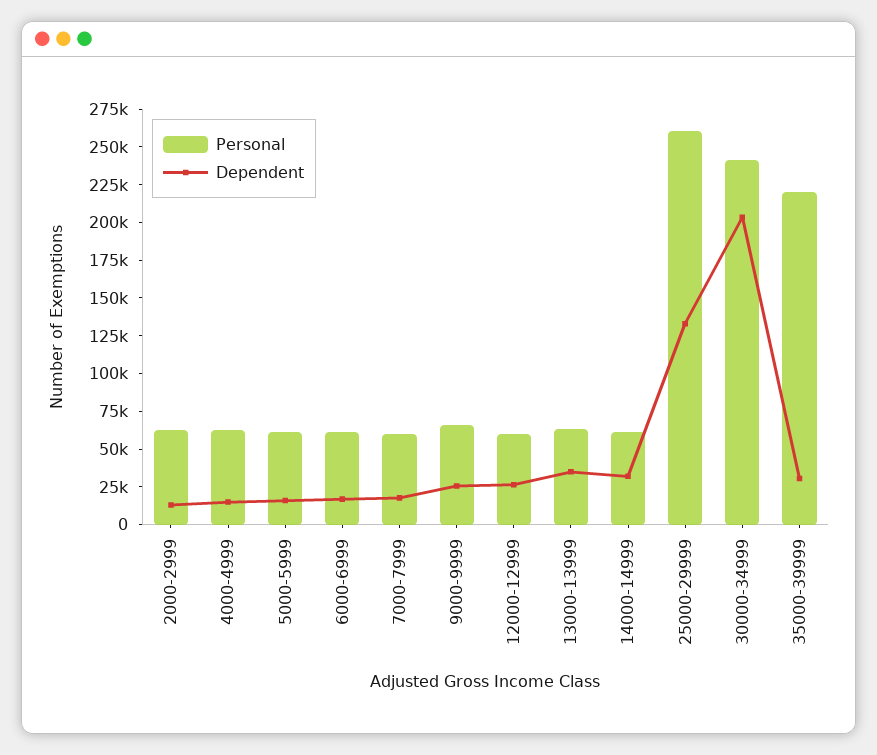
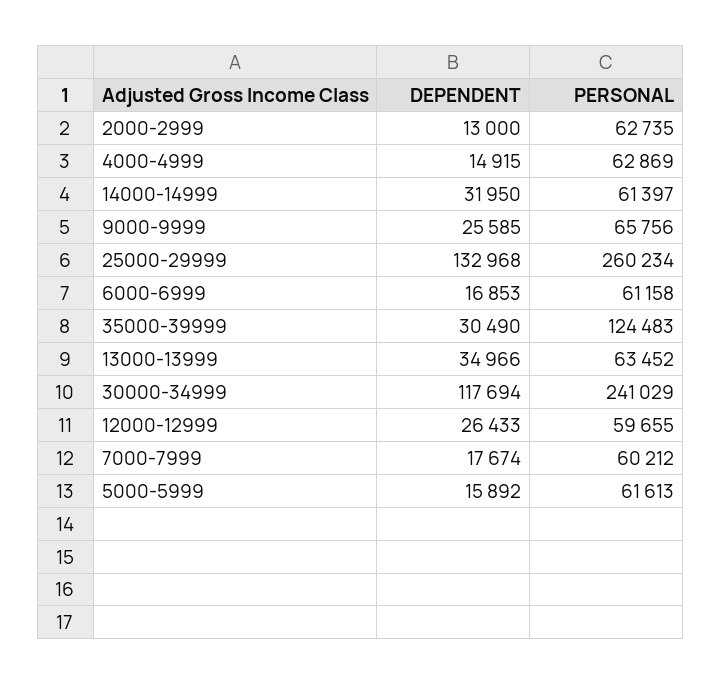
  {
    "Personal": {
      "2000-2999": 62735,
      "4000-4999": 62869,
      "5000-5999": 61613,
      "6000-6999": 61158,
      "7000-7999": 60212,
      "9000-9999": 65756,
      "12000-12999": 59655,
      "13000-13999": 63452,
      "14000-14999": 61397,
      "25000-29999": 260234,
      "30000-34999": 241029,
-     "35000-39999": 225000
+     "35000-39999": 124483
    },
    "Dependent": {
      "2000-2999": 13000,
      "4000-4999": 14915,
      "5000-5999": 15892,
      "6000-6999": 16853,
      "7000-7999": 17674,
      "9000-9999": 25585,
      "12000-12999": 26433,
      "13000-13999": 34966,
      "14000-14999": 31950,
      "25000-29999": 132968,
-     "30000-34999": 200000,
+     "30000-34999": 117694,
      "35000-39999": 30490
    }
  }

